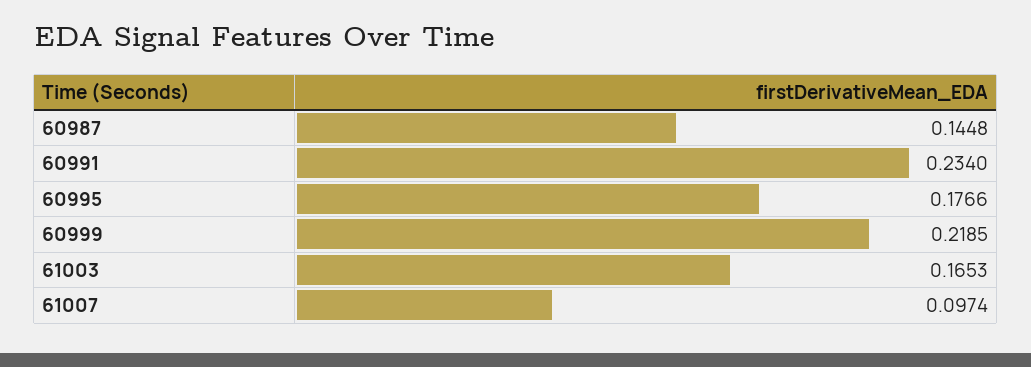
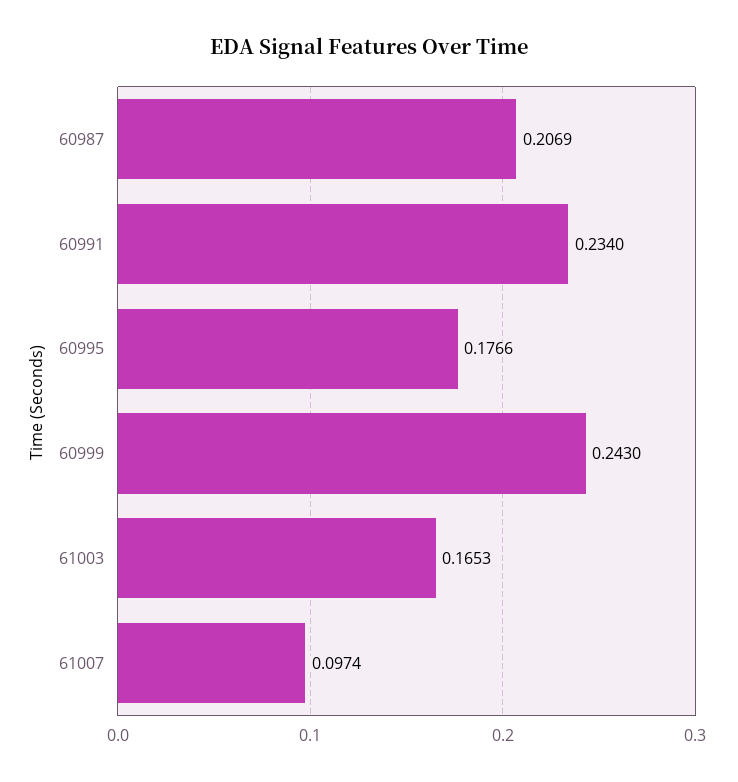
  {
-   "60987": 0.1448,
+   "60987": 0.2069,
    "60991": 0.234,
    "60995": 0.1766,
-   "60999": 0.2185,
+   "60999": 0.243,
    "61003": 0.1653,
    "61007": 0.0974
  }

